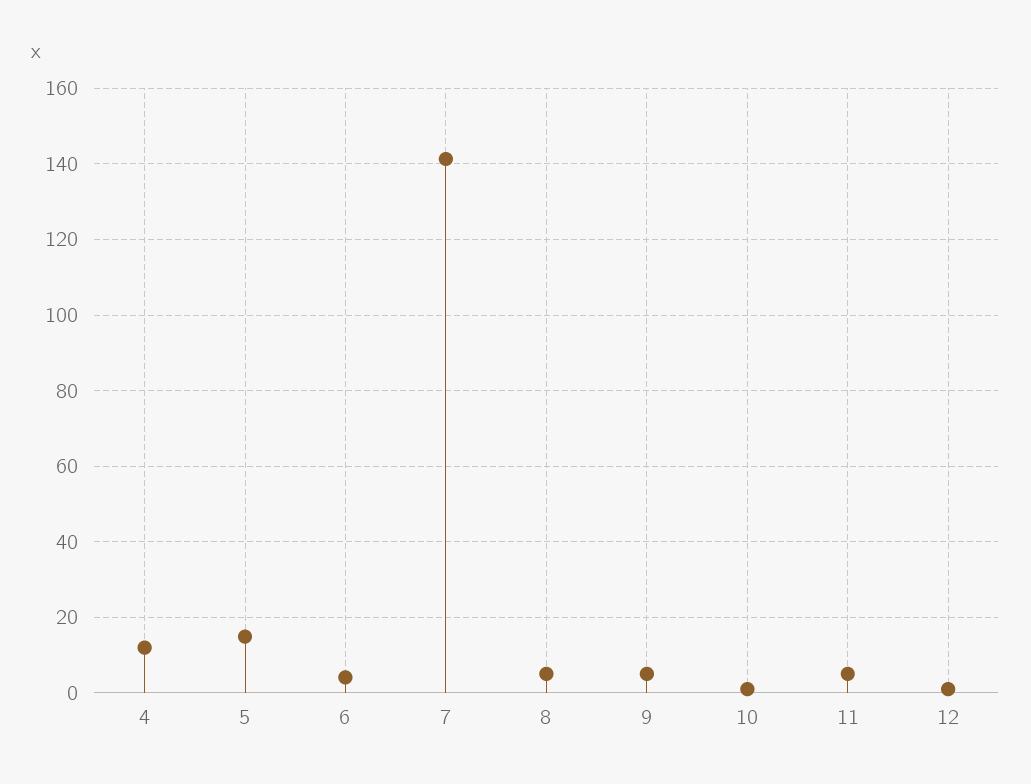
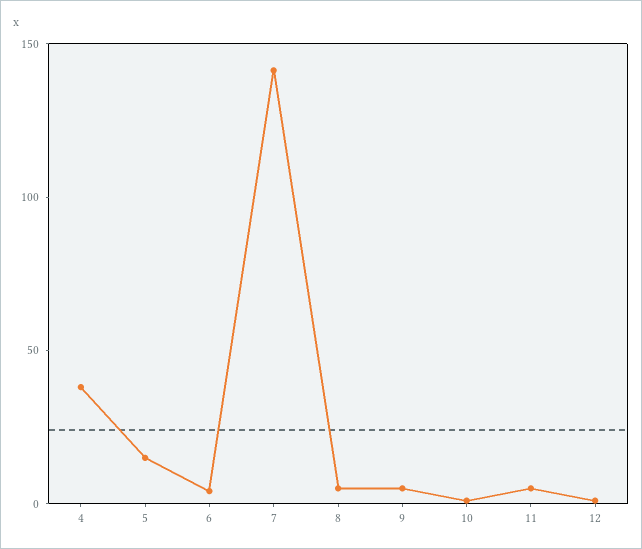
  {
-   "4": 12,
+   "4": 40,
    "5": 14,
    "6": 4,
    "7": 142,
    "8": 6,
    "9": 6,
    "10": 2,
    "11": 6,
    "12": 2
  }

